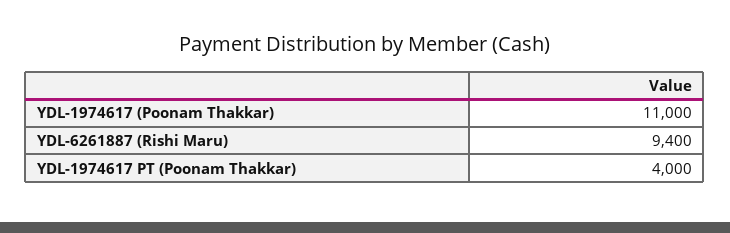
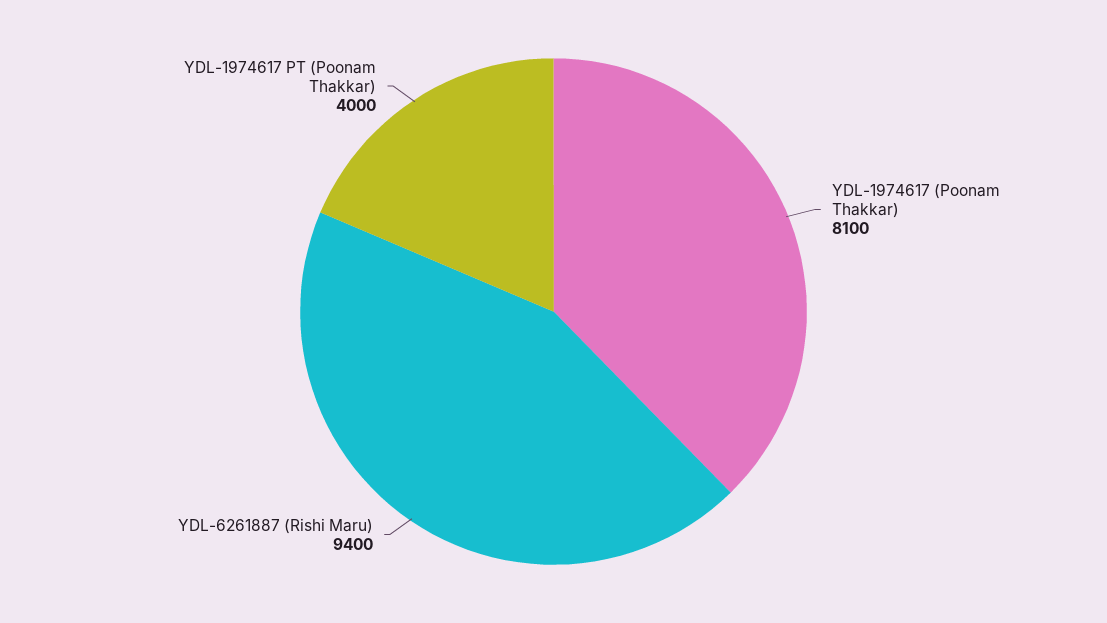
  {
-   "YDL-1974617 (Poonam Thakkar)": 11000,
+   "YDL-1974617 (Poonam Thakkar)": 8100,
    "YDL-6261887 (Rishi Maru)": 9400,
    "YDL-1974617 PT (Poonam Thakkar)": 4000
  }

